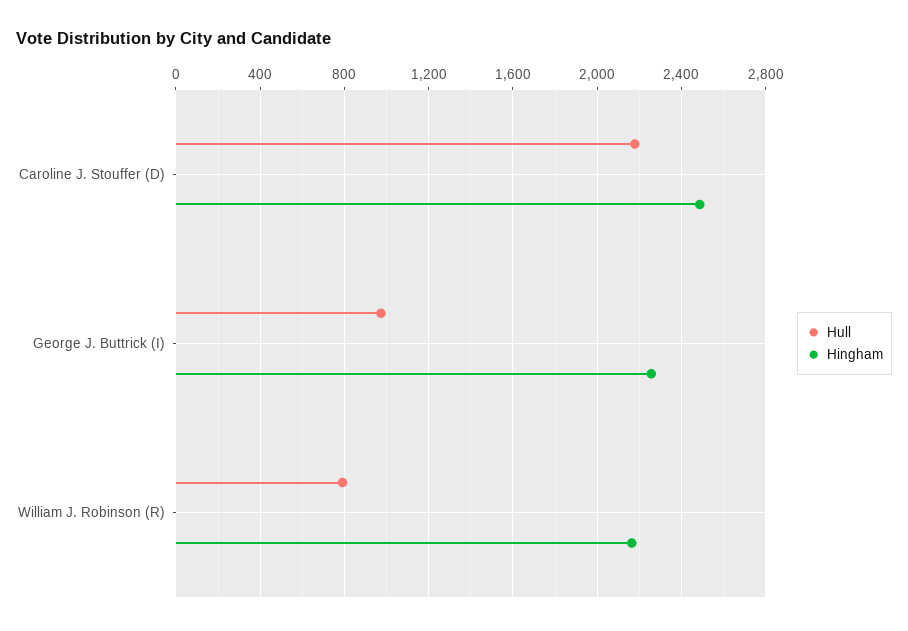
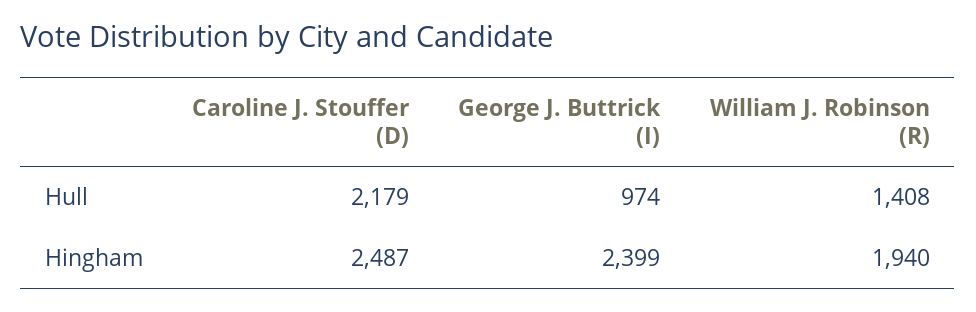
  {
    "Hull": {
      "Caroline J. Stouffer (D)": 2179,
      "George J. Buttrick (I)": 974,
-     "William J. Robinson (R)": 800
+     "William J. Robinson (R)": 1408
    },
    "Hingham": {
      "Caroline J. Stouffer (D)": 2487,
-     "George J. Buttrick (I)": 2250,
+     "George J. Buttrick (I)": 2399,
-     "William J. Robinson (R)": 2150
+     "William J. Robinson (R)": 1940
    }
  }

